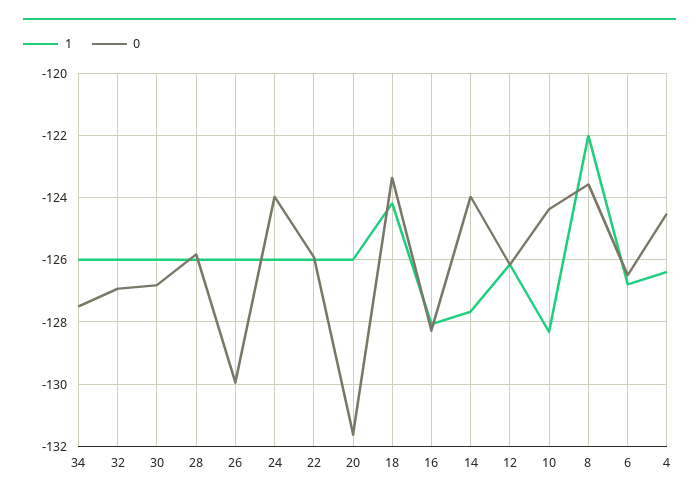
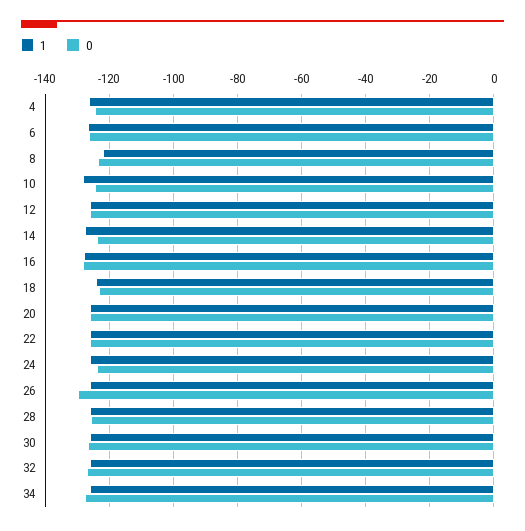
  {
    "1": {
      "34": -126,
      "32": -126,
      "30": -126,
      "28": -126,
      "26": -126,
      "24": -126,
      "22": -126,
      "20": -126,
      "18": -124.2,
      "16": -128,
      "14": -127.6,
      "12": -126.2,
      "10": -128.4,
      "8": -122,
      "6": -126.8,
      "4": -126.4
    },
    "0": {
      "34": -127.6,
      "32": -127,
      "30": -126.8,
      "28": -125.8,
      "26": -130,
      "24": -124,
      "22": -126,
-     "20": -131.6,
+     "20": -126,
      "18": -123.4,
      "16": -128.2,
      "14": -124,
      "12": -126.2,
      "10": -124.4,
      "8": -123.6,
      "6": -126.6,
      "4": -124.6
    }
  }

